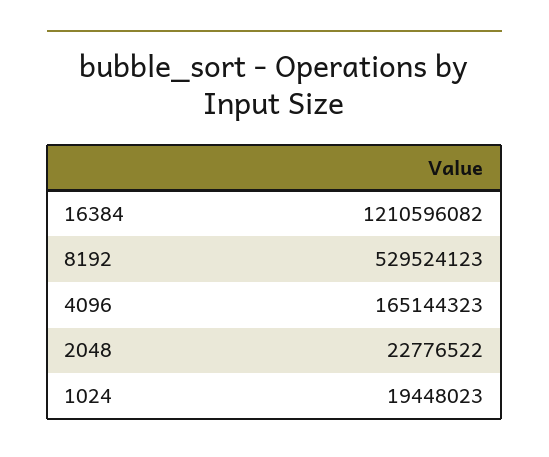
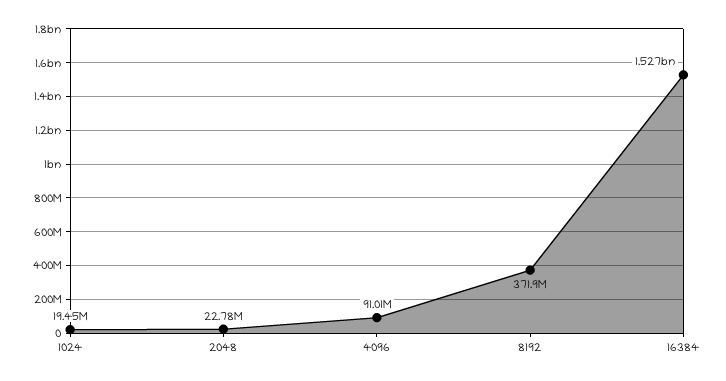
  {
-   "16384": 1210596082,
+   "16384": 1527000000,
-   "8192": 529524123,
+   "8192": 371900000,
-   "4096": 165144323,
+   "4096": 91010000,
    "2048": 22776522,
    "1024": 19448023
  }

